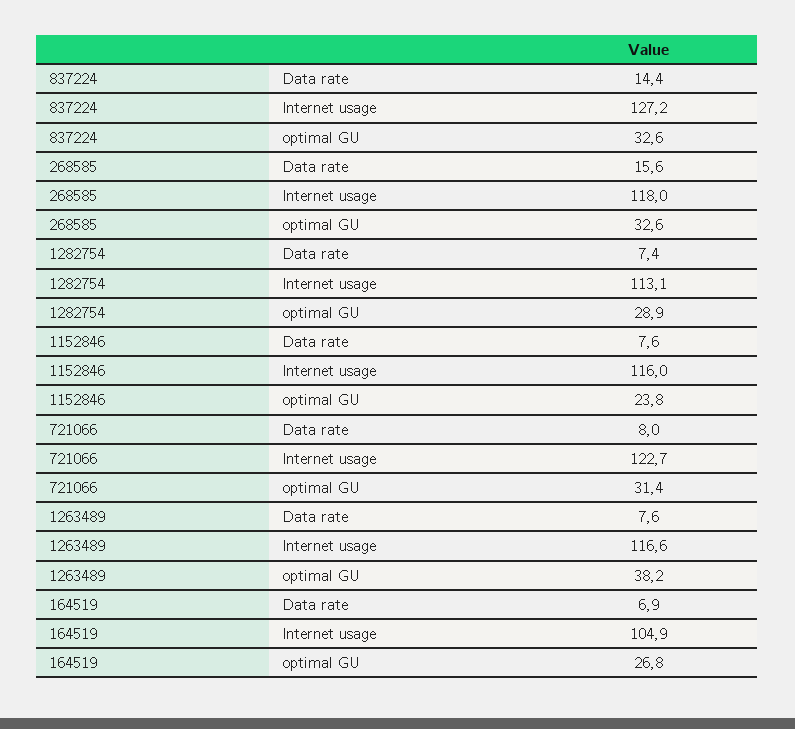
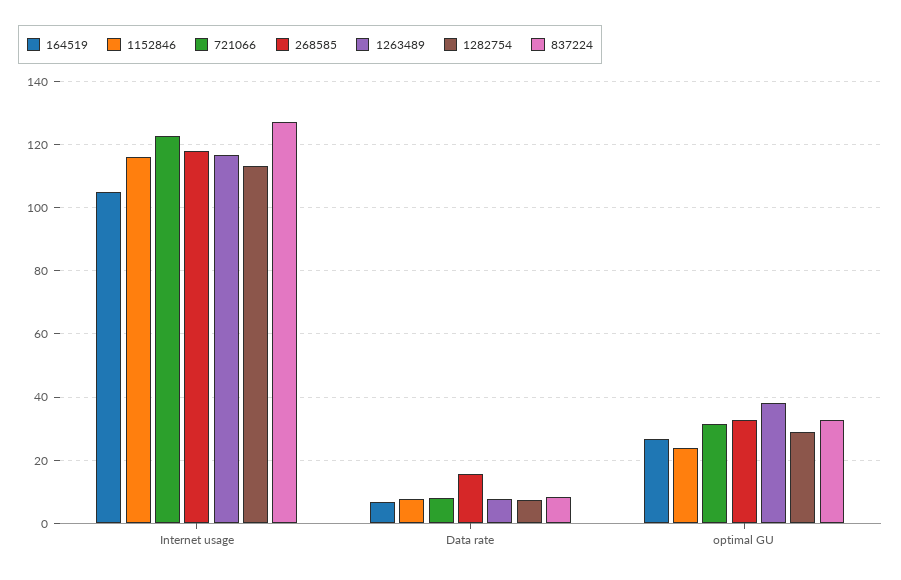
  {
    "837224": {
-     "Data rate": 14.4,
+     "Data rate": 8,
      "Internet usage": 127.2,
      "optimal GU": 32.6
    },
    "268585": {
      "Data rate": 15.6,
      "Internet usage": 118,
      "optimal GU": 32.6
    },
    "1282754": {
      "Data rate": 7.4,
      "Internet usage": 113.1,
      "optimal GU": 28.9
    },
    "1152846": {
      "Data rate": 7.6,
      "Internet usage": 116,
      "optimal GU": 23.8
    },
    "721066": {
      "Data rate": 8,
      "Internet usage": 122.7,
      "optimal GU": 31.4
    },
    "1263489": {
      "Data rate": 7.6,
      "Internet usage": 116.6,
      "optimal GU": 38.2
    },
    "164519": {
      "Data rate": 6.9,
      "Internet usage": 104.9,
      "optimal GU": 26.8
    }
  }

